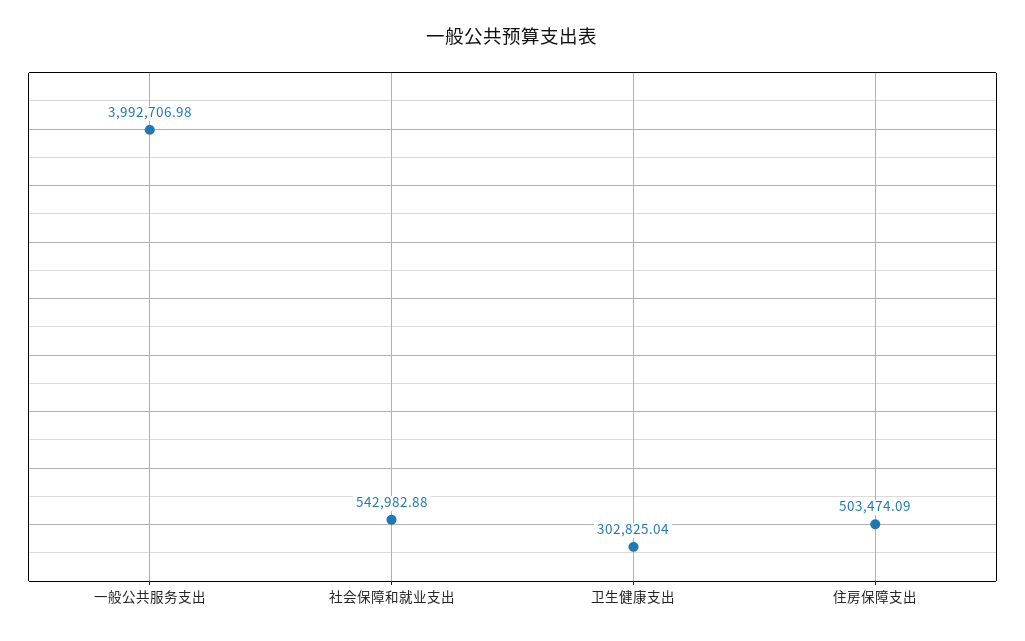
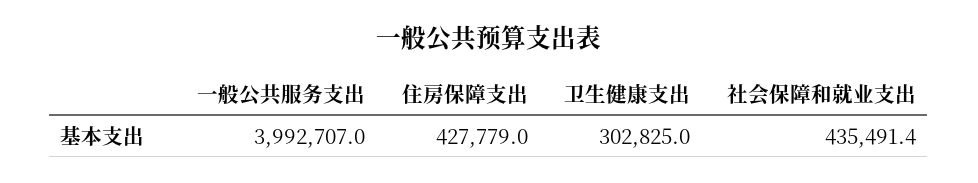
  {
    "一般公共服务支出": 3992706.98,
-   "社会保障和就业支出": 542982.88,
+   "社会保障和就业支出": 435491.4,
    "卫生健康支出": 302825.04,
-   "住房保障支出": 503474.09
+   "住房保障支出": 427779
  }

